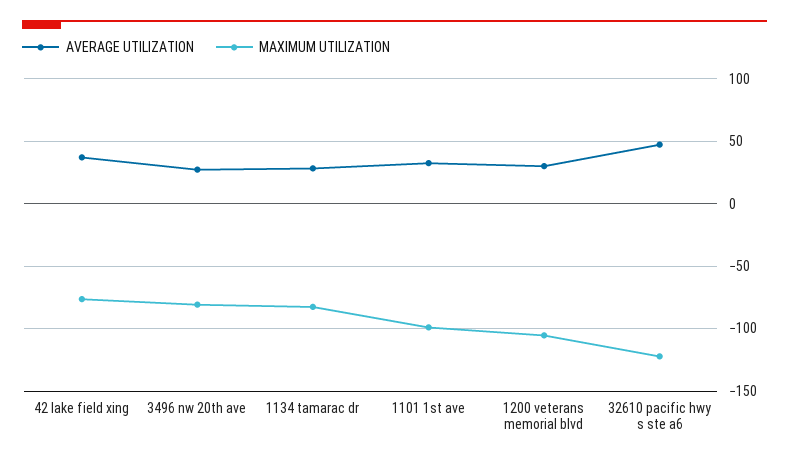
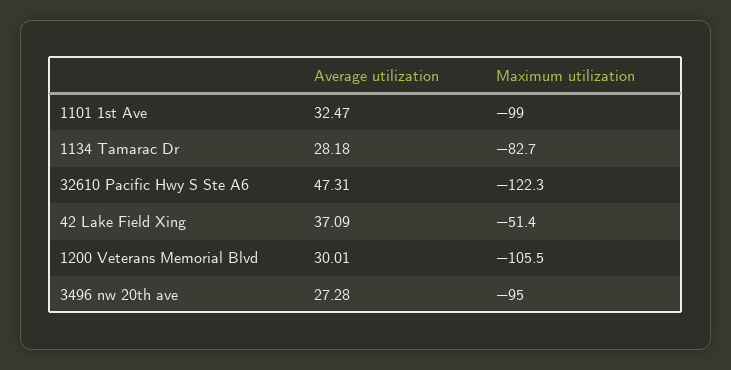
  {
    "AVERAGE UTILIZATION": {
      "42 lake field xing": 37.09,
      "3496 nw 20th ave": 27.28,
      "1134 tamarac dr": 28.18,
      "1101 1st ave": 32.47,
      "1200 veterans memorial blvd": 30.01,
      "32610 pacific hwy s ste a6": 47.31
    },
    "MAXIMUM UTILIZATION": {
-     "42 lake field xing": -75,
+     "42 lake field xing": -51.4,
-     "3496 nw 20th ave": -80,
+     "3496 nw 20th ave": -95,
      "1134 tamarac dr": -82.7,
      "1101 1st ave": -99,
      "1200 veterans memorial blvd": -105.5,
      "32610 pacific hwy s ste a6": -122.3
    }
  }

